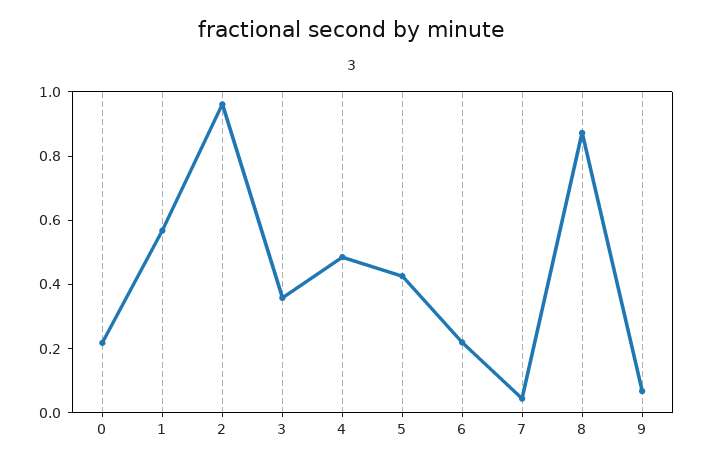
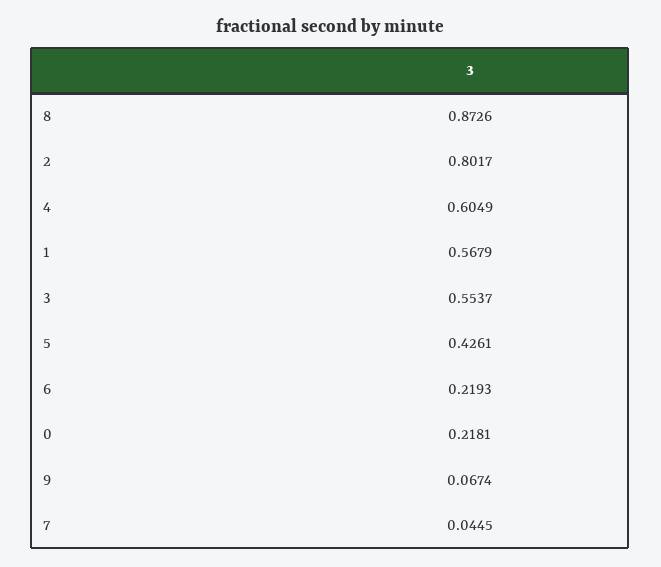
  {
    "0": 0.2181,
    "1": 0.5679,
-   "2": 0.95,
+   "2": 0.8017,
-   "3": 0.35,
+   "3": 0.5537,
-   "4": 0.5,
+   "4": 0.6049,
    "5": 0.4261,
    "6": 0.2193,
    "7": 0.0445,
    "8": 0.8726,
    "9": 0.0674
  }

